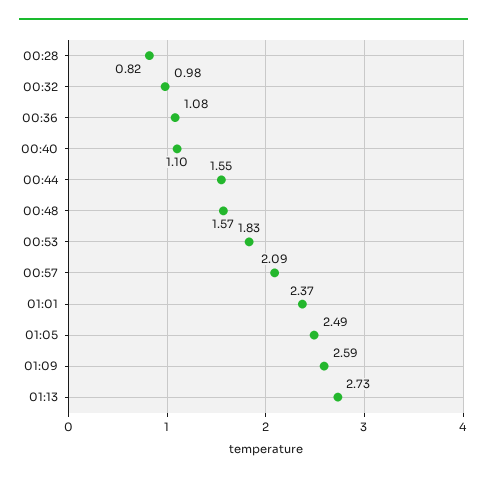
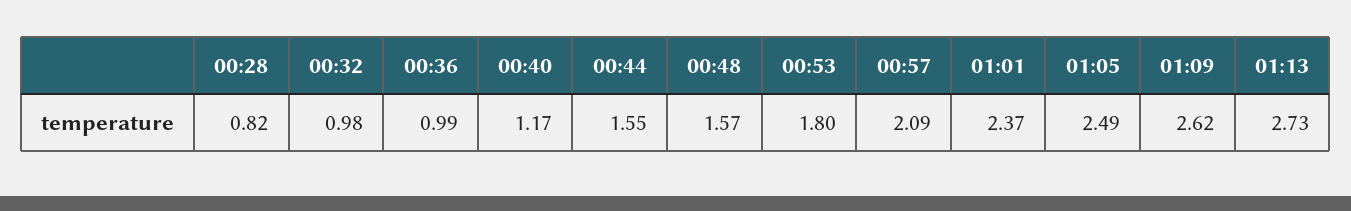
  {
    "00:28": 0.82,
    "00:32": 0.98,
-   "00:36": 1.08,
+   "00:36": 0.99,
-   "00:40": 1.1,
+   "00:40": 1.17,
    "00:44": 1.55,
    "00:48": 1.57,
-   "00:53": 1.83,
+   "00:53": 1.8,
    "00:57": 2.09,
    "01:01": 2.37,
    "01:05": 2.49,
-   "01:09": 2.59,
+   "01:09": 2.62,
    "01:13": 2.73
  }

